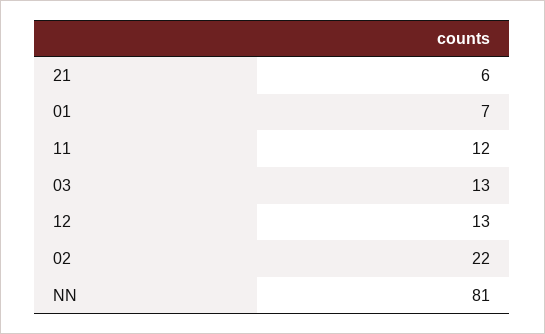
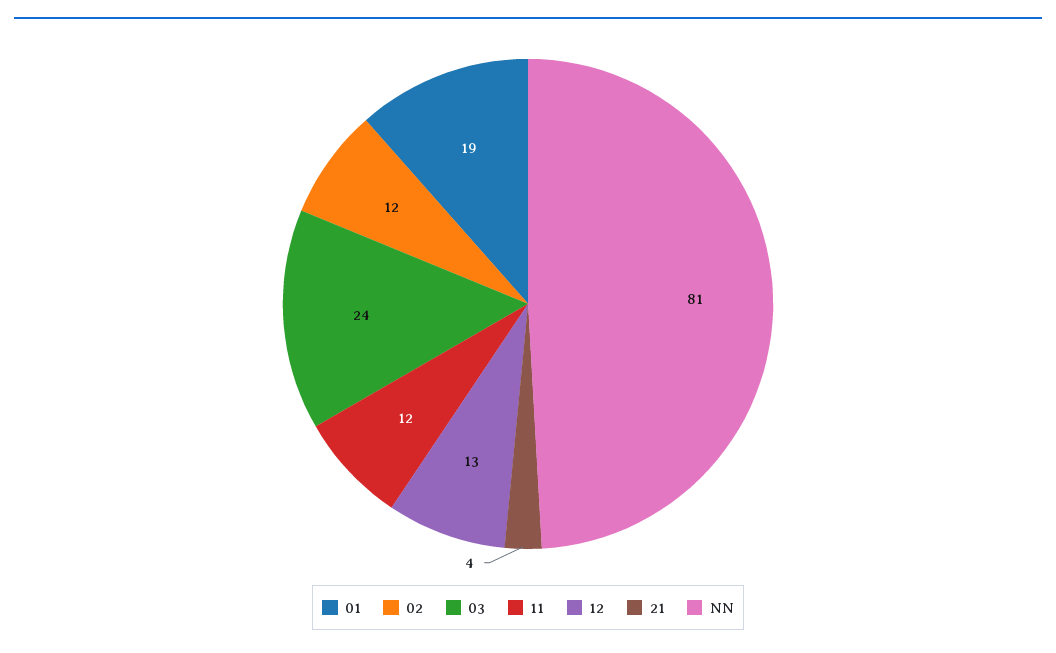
  {
-   "21": 6,
+   "21": 4,
-   "01": 7,
+   "01": 19,
    "11": 12,
-   "03": 13,
+   "03": 24,
    "12": 13,
-   "02": 22,
+   "02": 12,
    "NN": 81
  }

